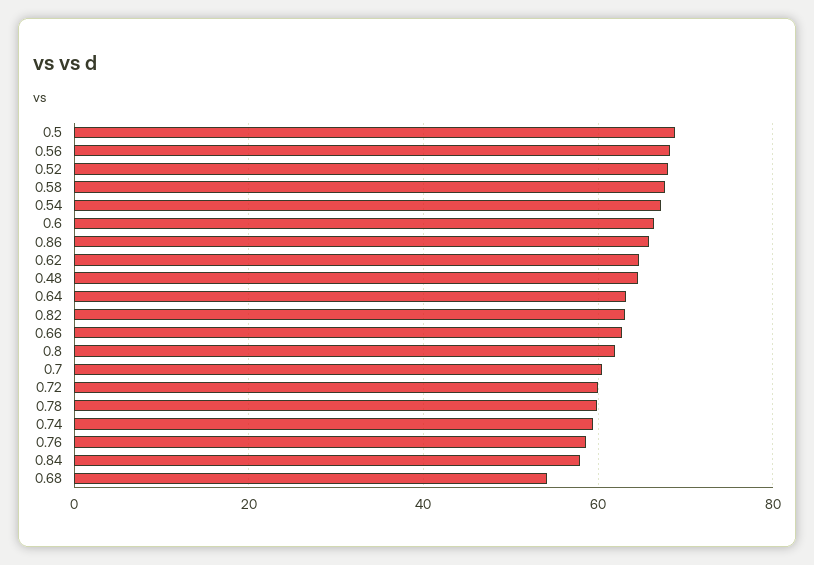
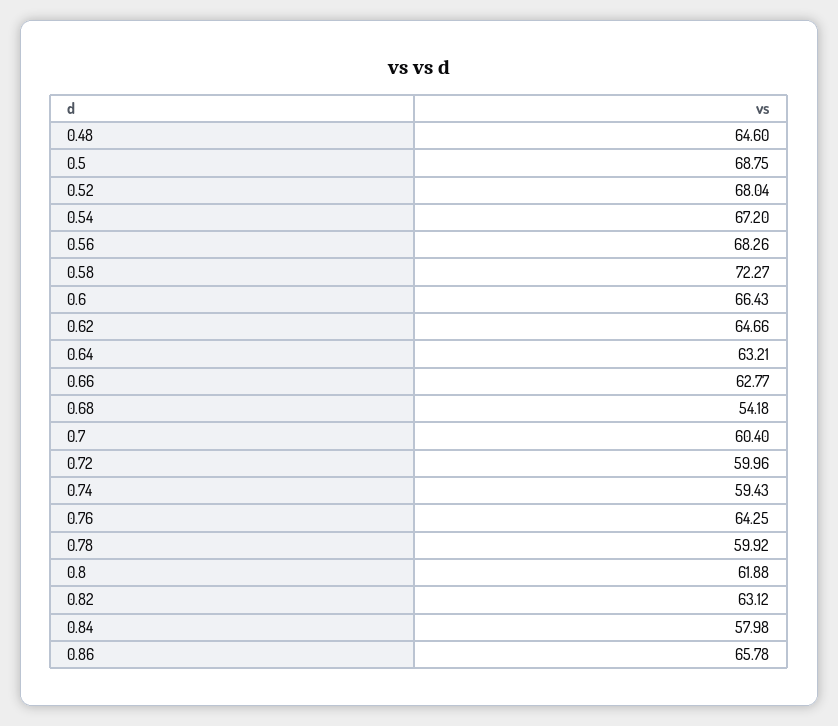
  {
    "0.5": 68.75,
    "0.56": 68.26,
    "0.52": 68.04,
-   "0.58": 68,
+   "0.58": 72.27,
    "0.54": 67.2,
    "0.6": 66.43,
    "0.86": 65.78,
    "0.62": 64.66,
    "0.48": 64.6,
    "0.64": 63.21,
    "0.82": 63.12,
    "0.66": 62.77,
    "0.8": 61.88,
    "0.7": 60.4,
    "0.72": 59.96,
    "0.78": 59.92,
    "0.74": 59.43,
-   "0.76": 58,
+   "0.76": 64.25,
    "0.84": 57.98,
    "0.68": 54.18
  }

